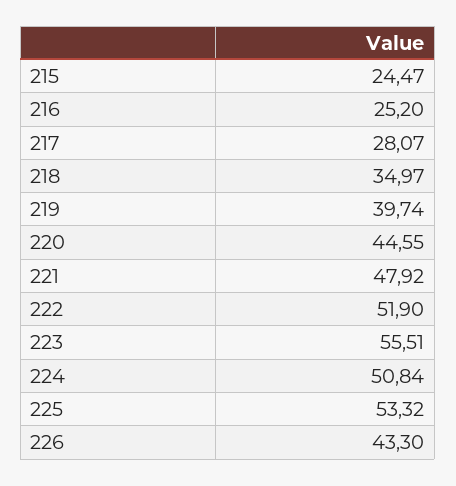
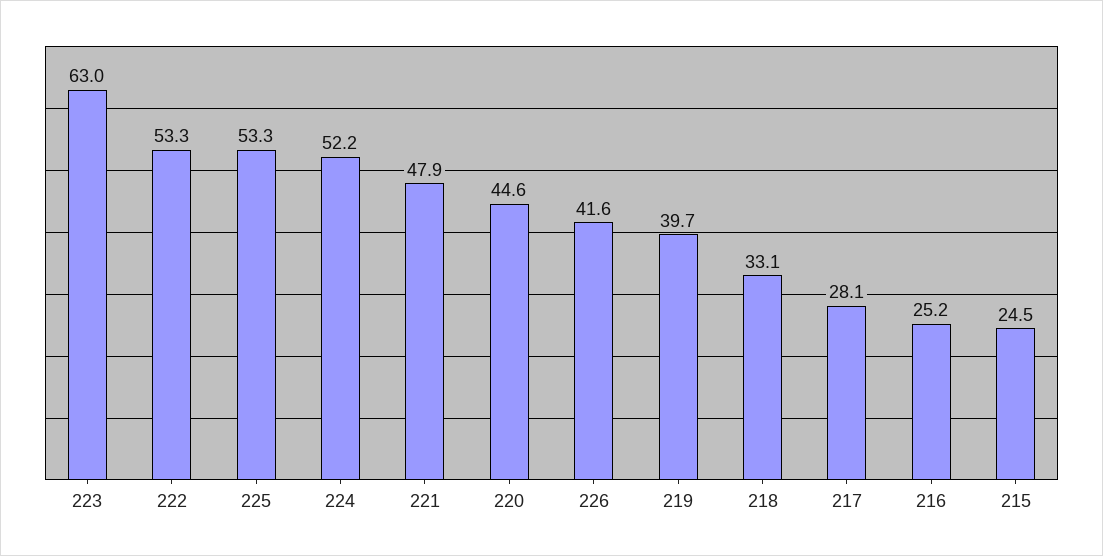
  {
    "215": 24.47,
    "216": 25.2,
    "217": 28.07,
-   "218": 34.97,
+   "218": 33.1,
    "219": 39.74,
    "220": 44.55,
    "221": 47.92,
-   "222": 51.9,
+   "222": 53.3,
-   "223": 55.51,
+   "223": 63,
-   "224": 50.84,
+   "224": 52.2,
    "225": 53.32,
-   "226": 43.3
+   "226": 41.6
  }

